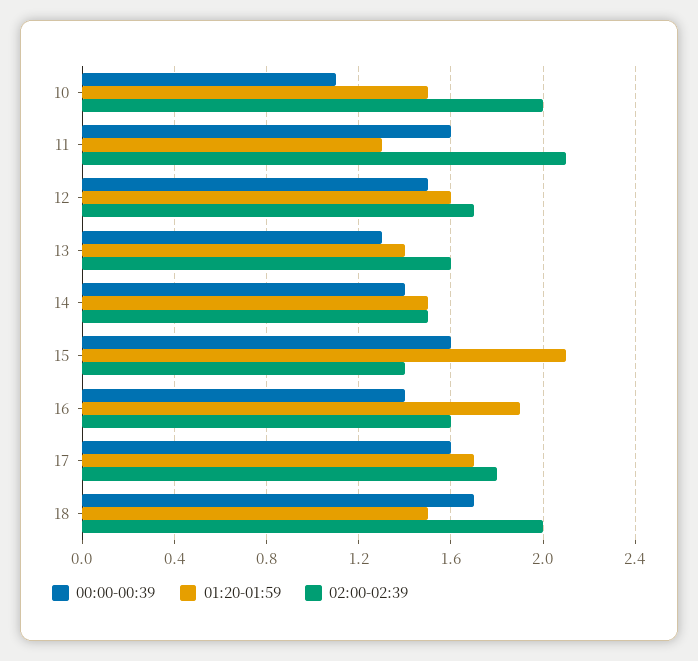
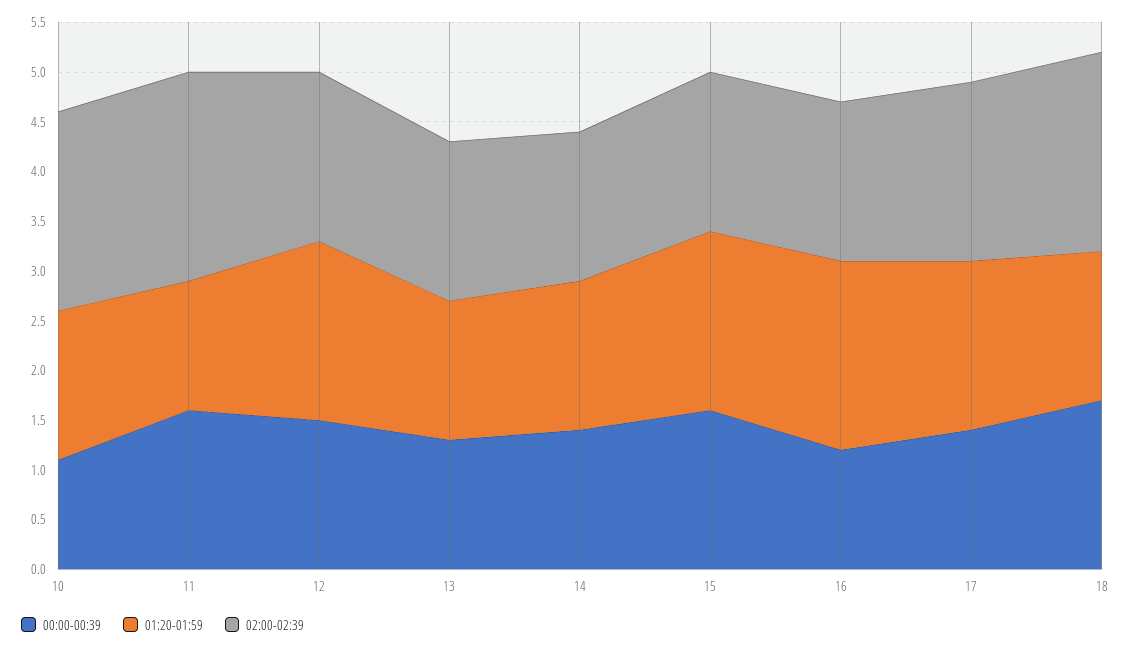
  {
    "00:00-00:39": {
      "10": 1.1,
      "11": 1.6,
      "12": 1.5,
      "13": 1.3,
      "14": 1.4,
      "15": 1.6,
-     "16": 1.4,
+     "16": 1.2,
-     "17": 1.6,
+     "17": 1.4,
      "18": 1.7
    },
    "01:20-01:59": {
      "10": 1.5,
      "11": 1.3,
-     "12": 1.6,
+     "12": 1.8,
      "13": 1.4,
      "14": 1.5,
-     "15": 2.1,
+     "15": 1.8,
      "16": 1.9,
      "17": 1.7,
      "18": 1.5
    },
    "02:00-02:39": {
      "10": 2,
      "11": 2.1,
      "12": 1.7,
      "13": 1.6,
      "14": 1.5,
-     "15": 1.4,
+     "15": 1.6,
      "16": 1.6,
      "17": 1.8,
      "18": 2
    }
  }

